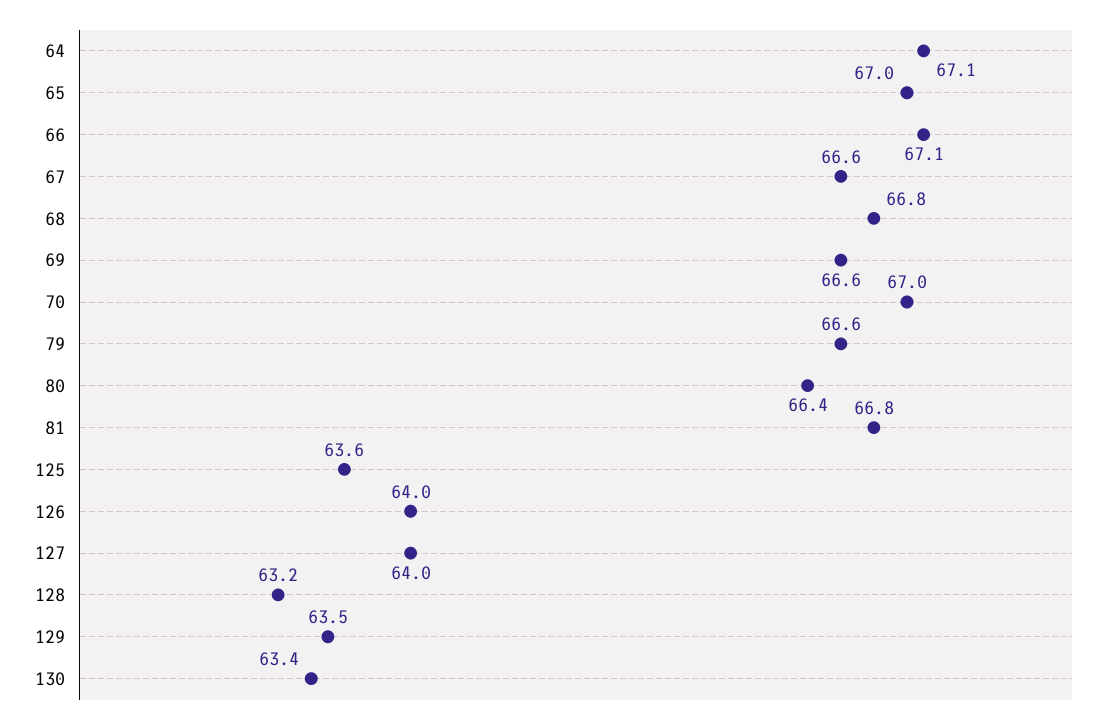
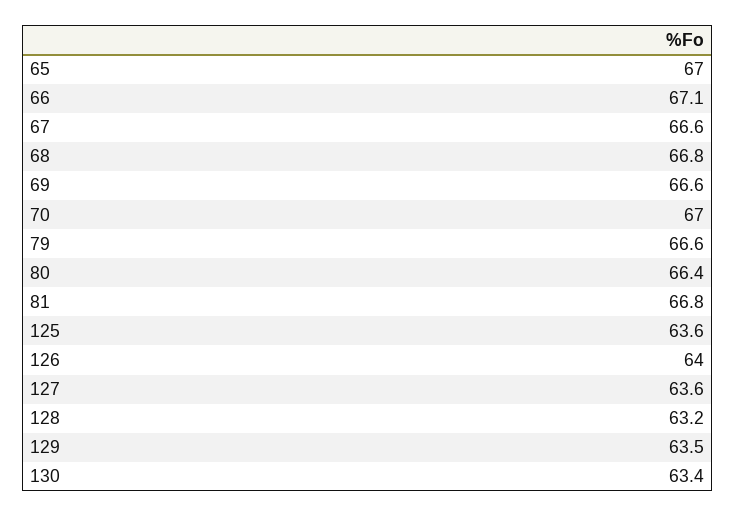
  {
-   "64": 67.1,
    "65": 67,
    "66": 67.1,
    "67": 66.6,
    "68": 66.8,
    "69": 66.6,
    "70": 67,
    "79": 66.6,
    "80": 66.4,
    "81": 66.8,
    "125": 63.6,
    "126": 64,
-   "127": 64,
+   "127": 63.6,
    "128": 63.2,
    "129": 63.5,
    "130": 63.4
  }

